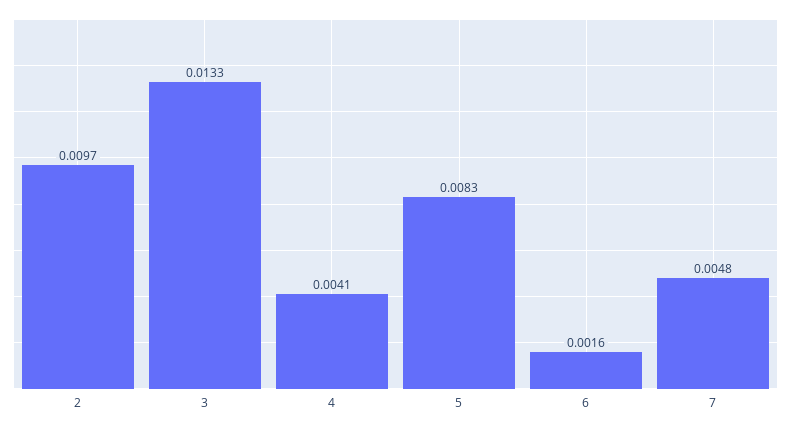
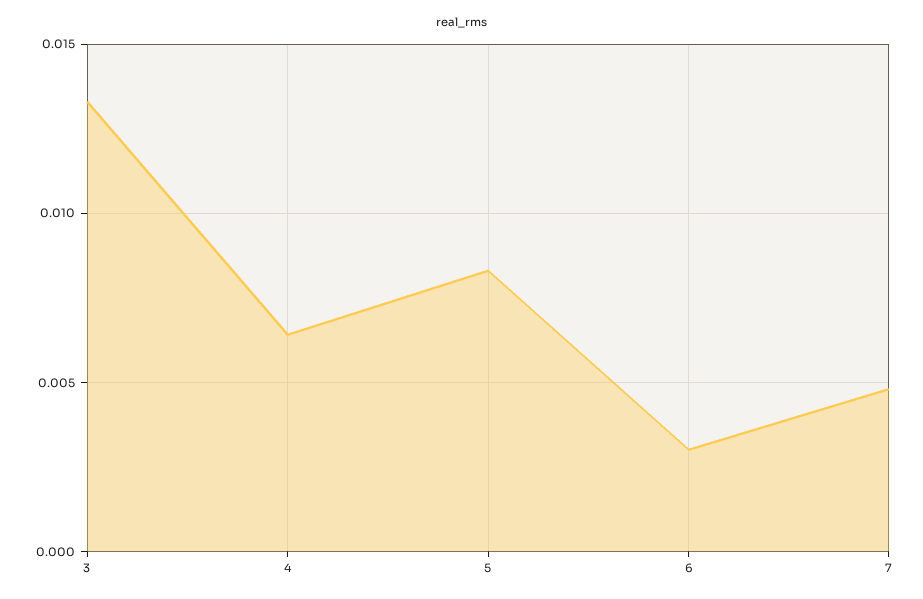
  {
-   "2": 0.0097,
    "3": 0.0133,
-   "4": 0.0041,
+   "4": 0.0065,
    "5": 0.0083,
-   "6": 0.0016,
+   "6": 0.003,
    "7": 0.0048
  }

